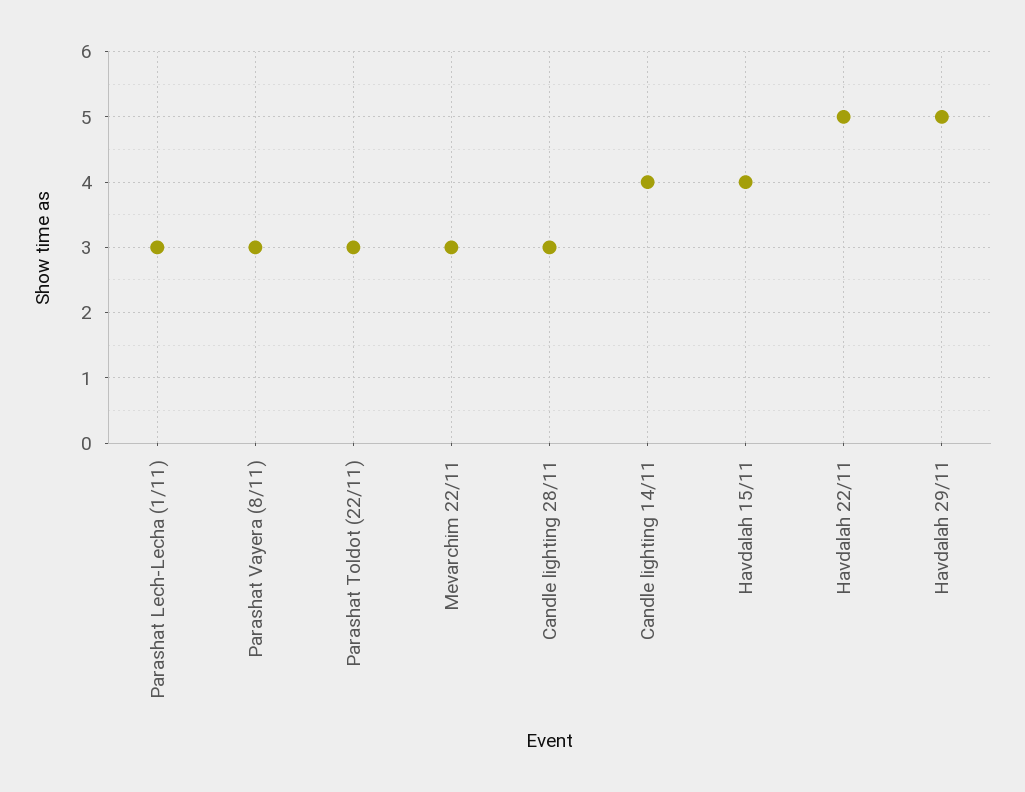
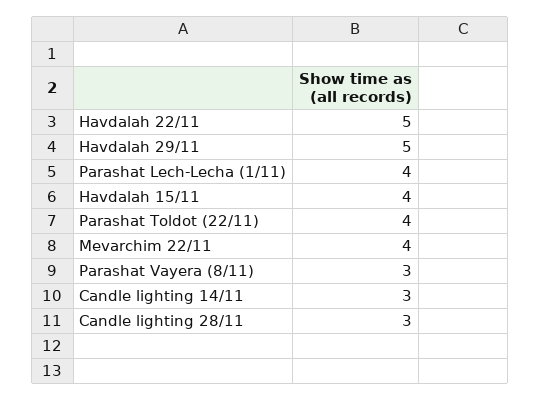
  {
-   "Parashat Lech-Lecha (1/11)": 3,
+   "Parashat Lech-Lecha (1/11)": 4,
    "Parashat Vayera (8/11)": 3,
-   "Parashat Toldot (22/11)": 3,
+   "Parashat Toldot (22/11)": 4,
-   "Mevarchim 22/11": 3,
+   "Mevarchim 22/11": 4,
    "Candle lighting 28/11": 3,
-   "Candle lighting 14/11": 4,
+   "Candle lighting 14/11": 3,
    "Havdalah 15/11": 4,
    "Havdalah 22/11": 5,
    "Havdalah 29/11": 5
  }

